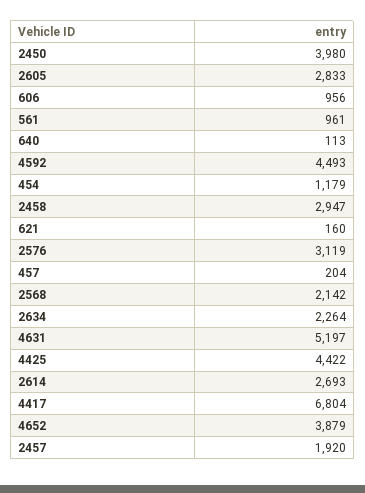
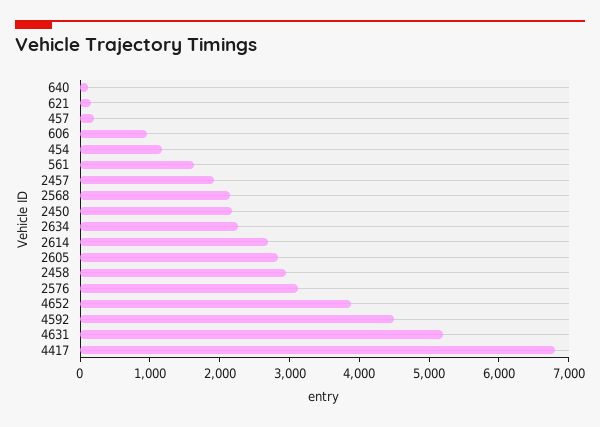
  {
-   "2450": 3980,
+   "2450": 2200,
    "2605": 2833,
    "606": 956,
-   "561": 961,
+   "561": 1600,
    "640": 113,
    "4592": 4493,
    "454": 1179,
    "2458": 2947,
    "621": 160,
    "2576": 3119,
    "457": 204,
    "2568": 2142,
    "2634": 2264,
    "4631": 5197,
-   "4425": 4422,
    "2614": 2693,
    "4417": 6804,
    "4652": 3879,
    "2457": 1920
  }

